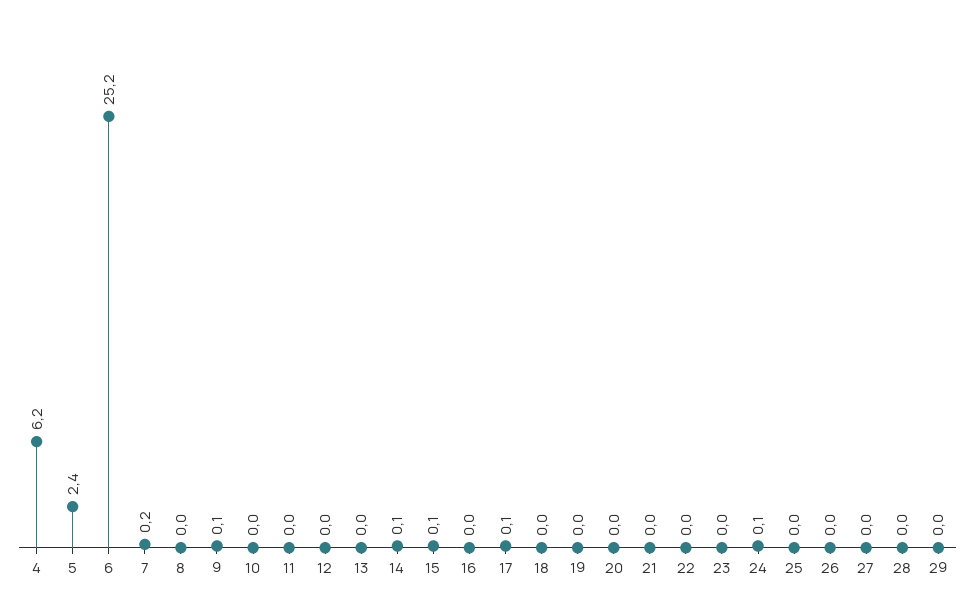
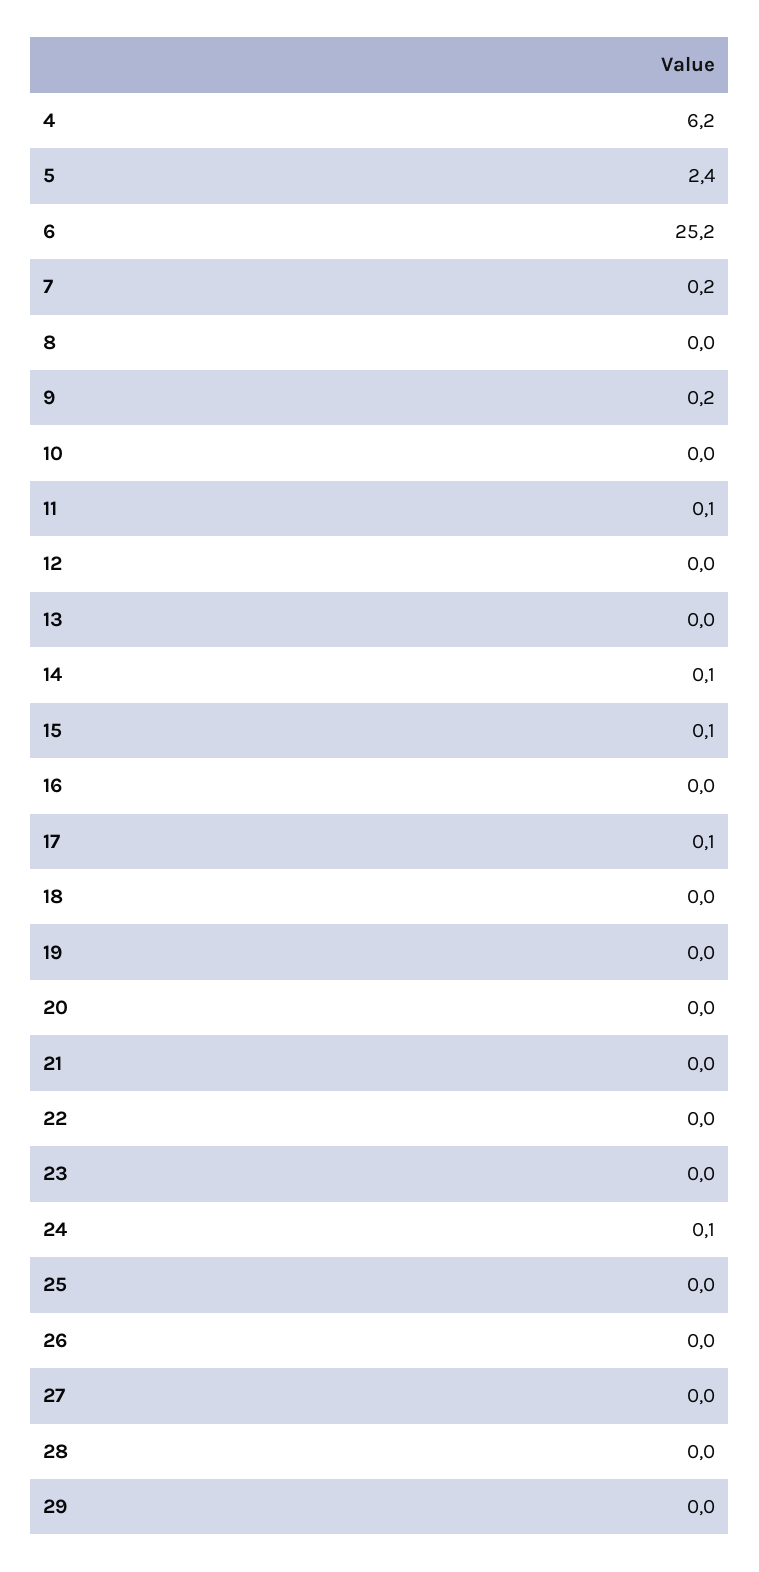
  {
    "4": 6.2,
    "5": 2.4,
    "6": 25.2,
    "7": 0.2,
    "8": 0,
-   "9": 0.1,
+   "9": 0.2,
    "10": 0,
-   "11": 0,
+   "11": 0.1,
    "12": 0,
    "13": 0,
    "14": 0.1,
    "15": 0.1,
    "16": 0,
    "17": 0.1,
    "18": 0,
    "19": 0,
    "20": 0,
    "21": 0,
    "22": 0,
    "23": 0,
    "24": 0.1,
    "25": 0,
    "26": 0,
    "27": 0,
    "28": 0,
    "29": 0
  }

